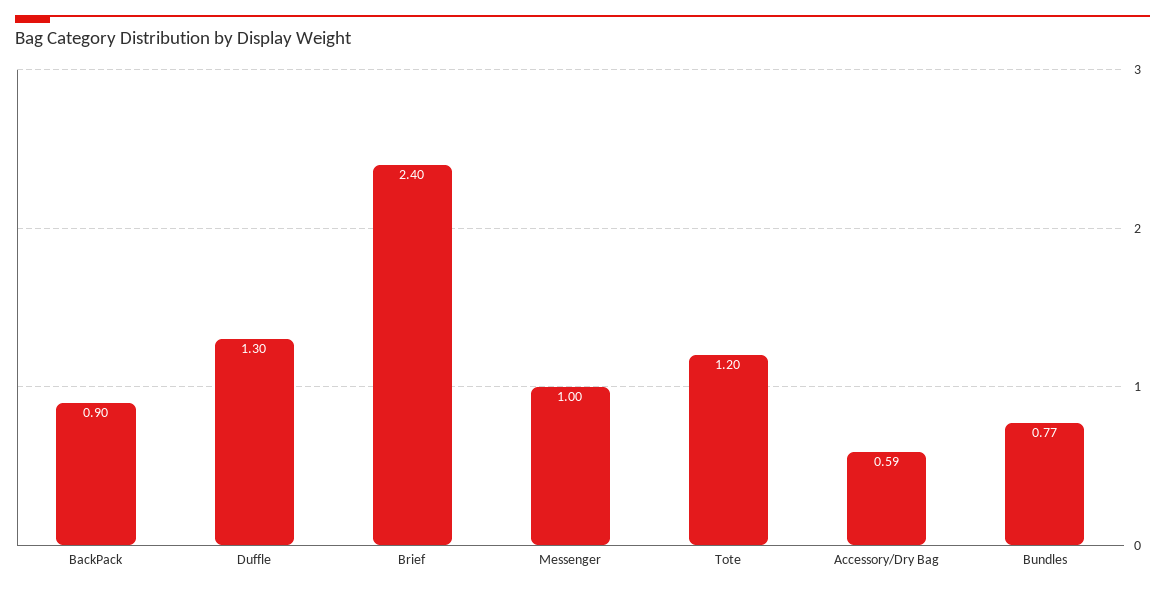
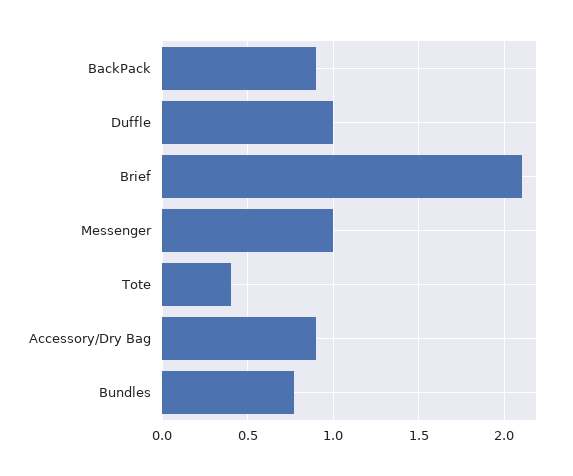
  {
    "BackPack": 0.9,
-   "Duffle": 1.3,
+   "Duffle": 1,
-   "Brief": 2.4,
+   "Brief": 2.1,
    "Messenger": 1,
-   "Tote": 1.2,
+   "Tote": 0.4,
-   "Accessory/Dry Bag": 0.59,
+   "Accessory/Dry Bag": 0.9,
    "Bundles": 0.77
  }

